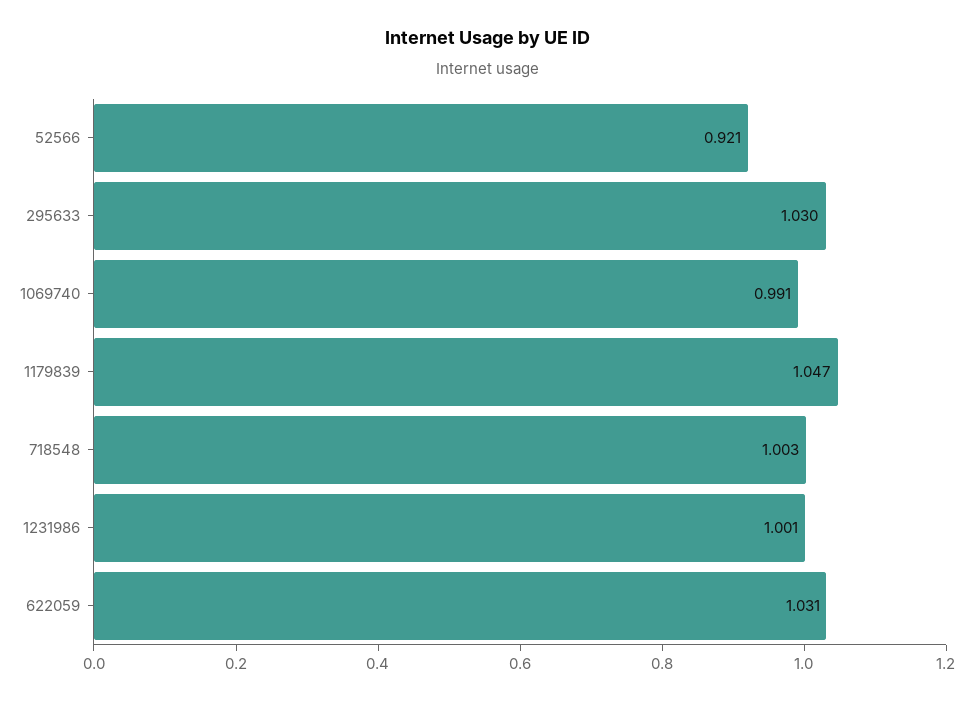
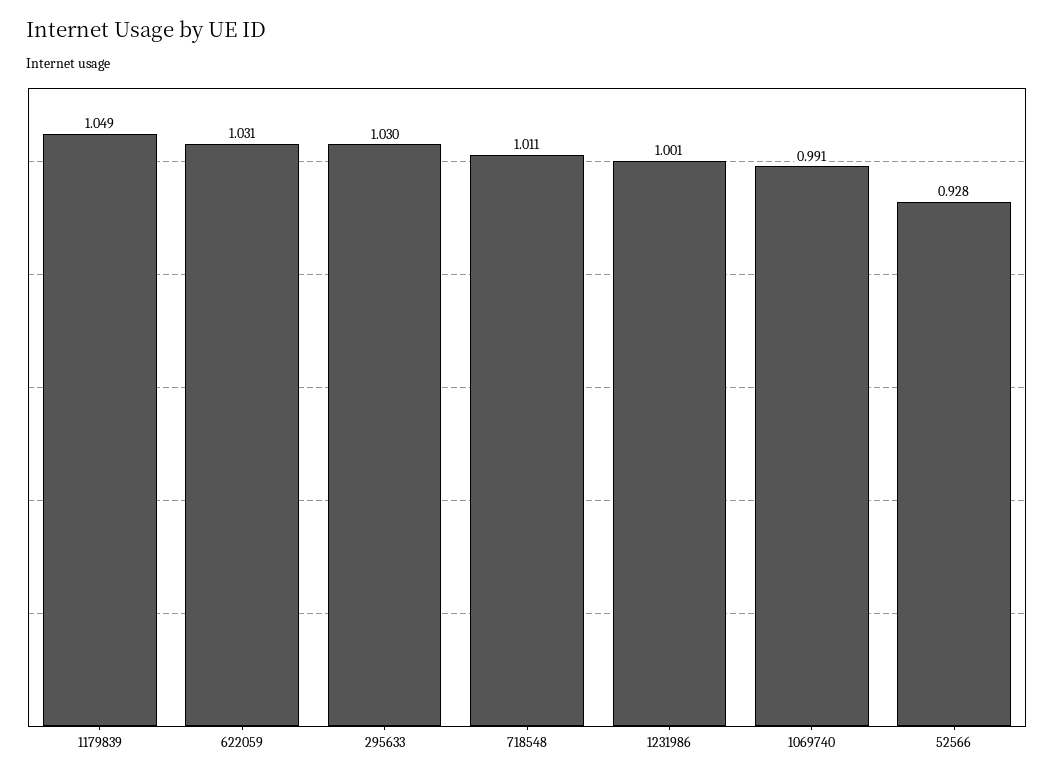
  {
-   "52566": 0.921,
+   "52566": 0.928,
    "295633": 1.03,
    "1069740": 0.991,
-   "1179839": 1.047,
+   "1179839": 1.049,
-   "718548": 1.003,
+   "718548": 1.011,
    "1231986": 1.001,
    "622059": 1.031
  }

